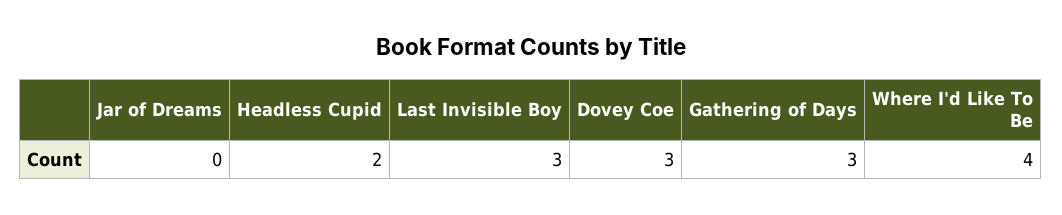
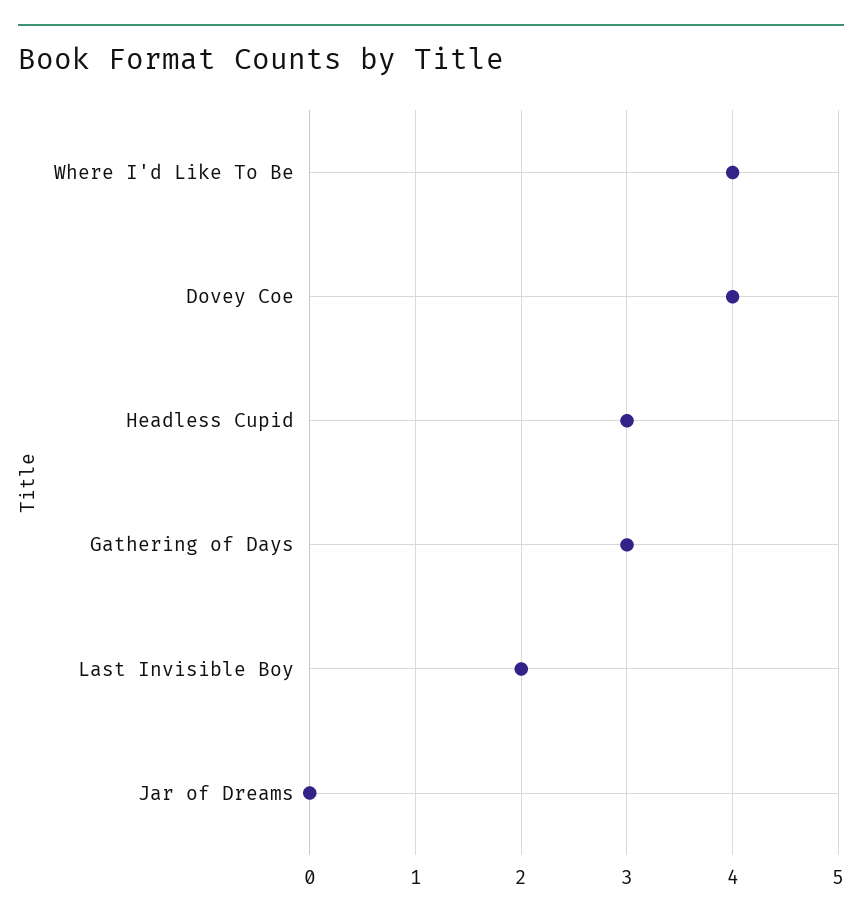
  {
    "Jar of Dreams": 0,
-   "Headless Cupid": 2,
+   "Headless Cupid": 3,
-   "Last Invisible Boy": 3,
+   "Last Invisible Boy": 2,
-   "Dovey Coe": 3,
+   "Dovey Coe": 4,
    "Gathering of Days": 3,
    "Where I'd Like To Be": 4
  }

